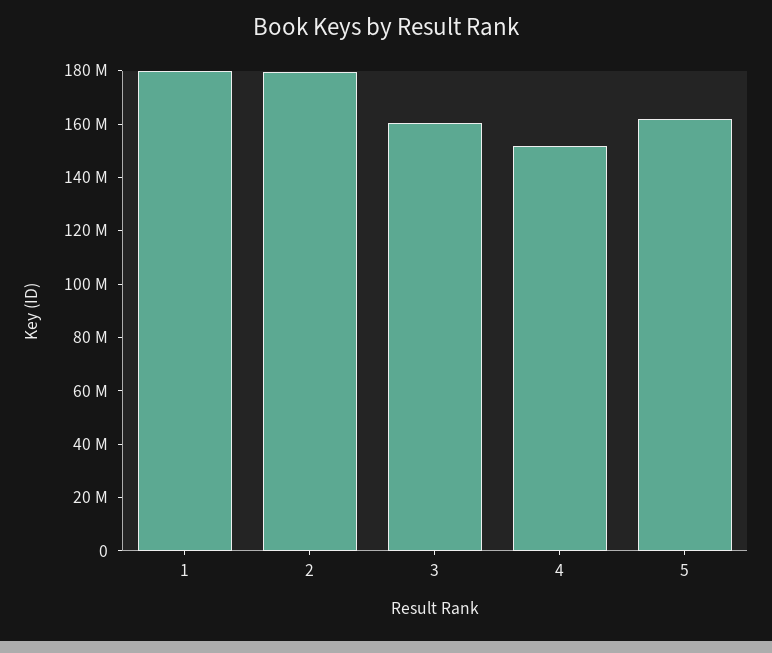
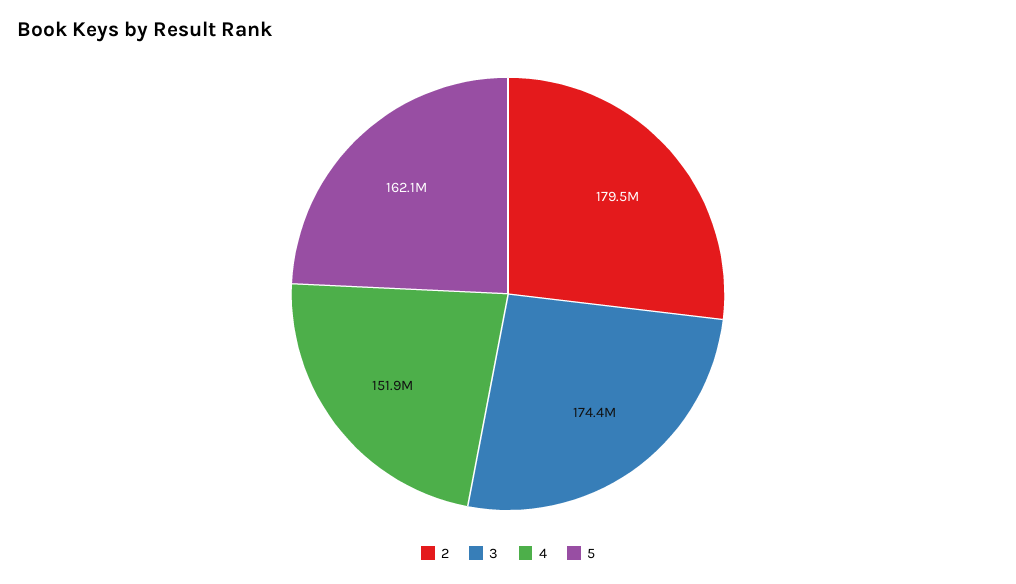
  {
-   "1": 180000000,
    "2": 179500000,
-   "3": 160000000,
+   "3": 174400000,
    "4": 151900000,
    "5": 162100000
  }

